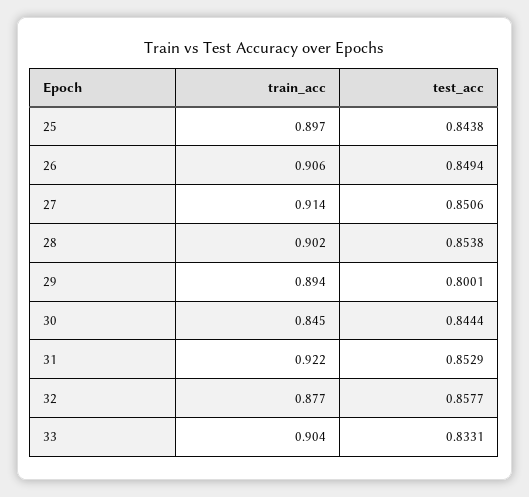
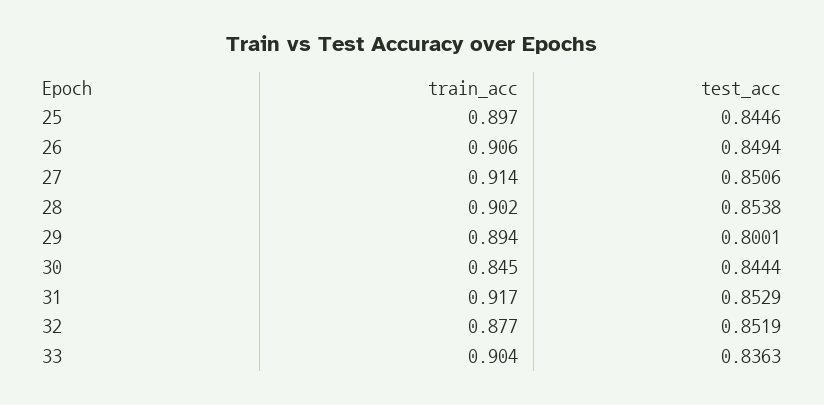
  {
    "train_acc": {
      "25": 0.897,
      "26": 0.906,
      "27": 0.914,
      "28": 0.902,
      "29": 0.894,
      "30": 0.845,
-     "31": 0.922,
+     "31": 0.917,
      "32": 0.877,
      "33": 0.904
    },
    "test_acc": {
-     "25": 0.8438,
+     "25": 0.8446,
      "26": 0.8494,
      "27": 0.8506,
      "28": 0.8538,
      "29": 0.8001,
      "30": 0.8444,
      "31": 0.8529,
-     "32": 0.8577,
+     "32": 0.8519,
-     "33": 0.8331
+     "33": 0.8363
    }
  }

